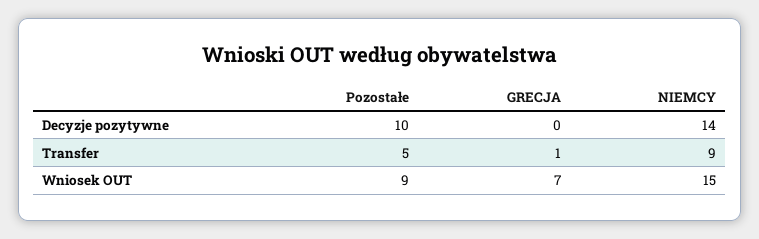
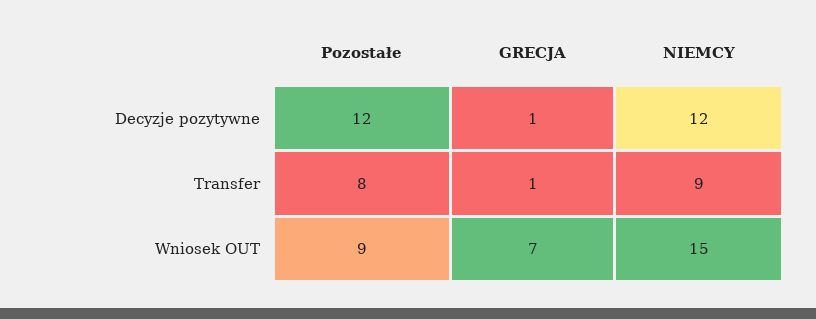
  {
    "Pozostałe": {
-     "Decyzje pozytywne": 10,
+     "Decyzje pozytywne": 12,
-     "Transfer": 5,
+     "Transfer": 8,
      "Wniosek OUT": 9
    },
    "GRECJA": {
-     "Decyzje pozytywne": 0,
+     "Decyzje pozytywne": 1,
      "Transfer": 1,
      "Wniosek OUT": 7
    },
    "NIEMCY": {
-     "Decyzje pozytywne": 14,
+     "Decyzje pozytywne": 12,
      "Transfer": 9,
      "Wniosek OUT": 15
    }
  }

